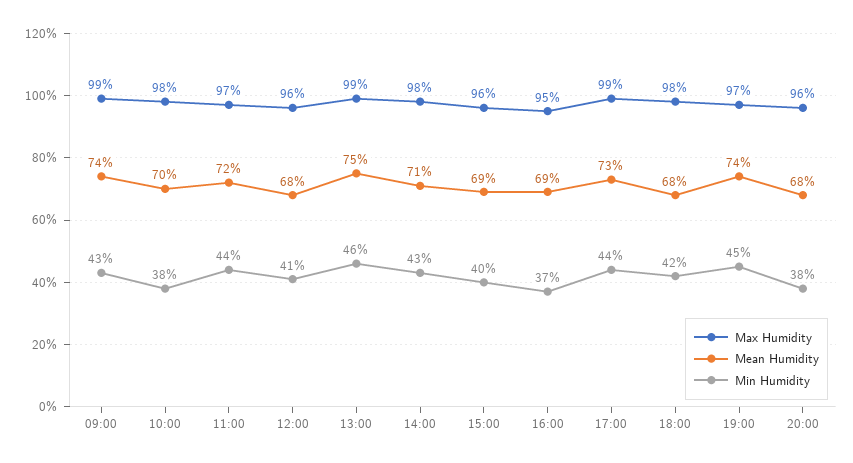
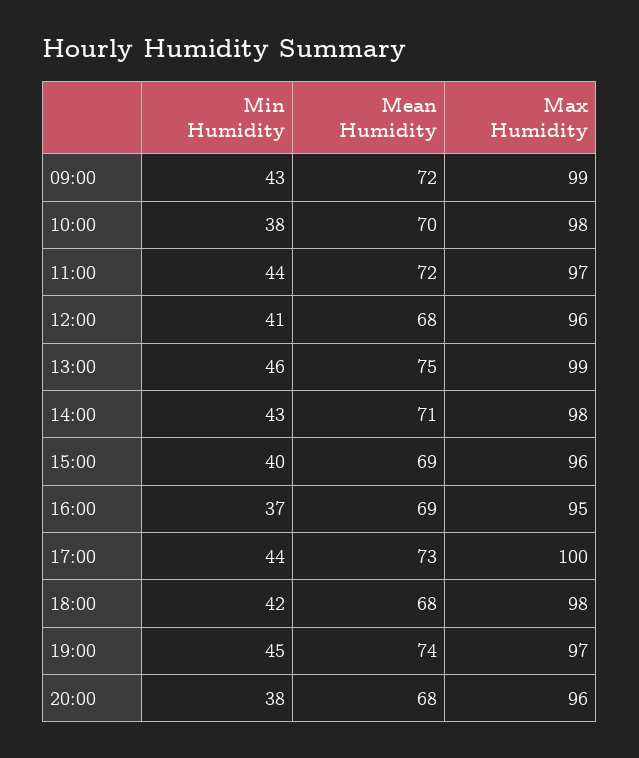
  {
    "Max Humidity": {
      "09:00": 99,
      "10:00": 98,
      "11:00": 97,
      "12:00": 96,
      "13:00": 99,
      "14:00": 98,
      "15:00": 96,
      "16:00": 95,
-     "17:00": 99,
+     "17:00": 100,
      "18:00": 98,
      "19:00": 97,
      "20:00": 96
    },
    "Mean Humidity": {
-     "09:00": 74,
+     "09:00": 72,
      "10:00": 70,
      "11:00": 72,
      "12:00": 68,
      "13:00": 75,
      "14:00": 71,
      "15:00": 69,
      "16:00": 69,
      "17:00": 73,
      "18:00": 68,
      "19:00": 74,
      "20:00": 68
    },
    "Min Humidity": {
      "09:00": 43,
      "10:00": 38,
      "11:00": 44,
      "12:00": 41,
      "13:00": 46,
      "14:00": 43,
      "15:00": 40,
      "16:00": 37,
      "17:00": 44,
      "18:00": 42,
      "19:00": 45,
      "20:00": 38
    }
  }

